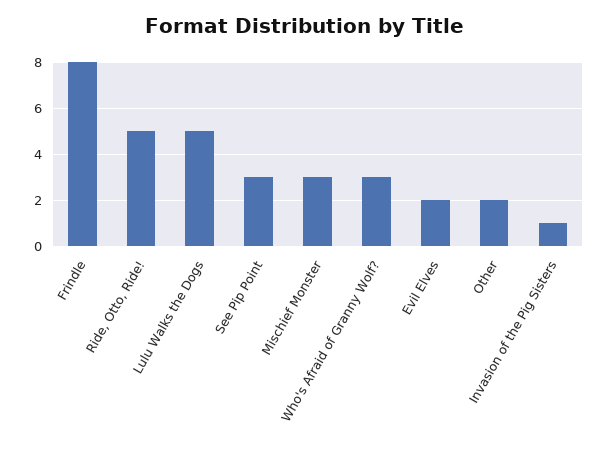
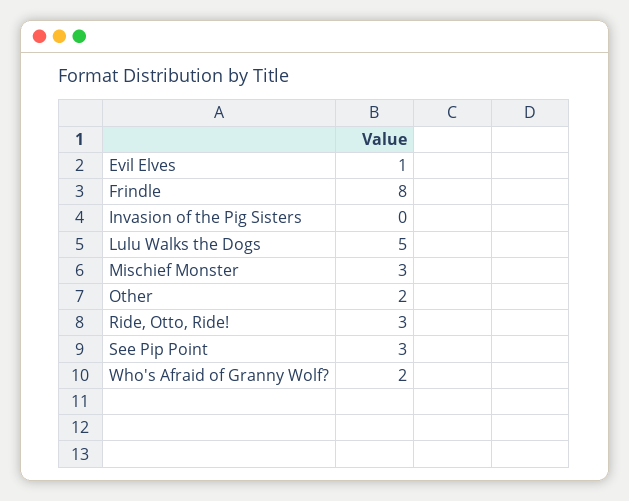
  {
    "Frindle": 8,
-   "Ride, Otto, Ride!": 5,
+   "Ride, Otto, Ride!": 3,
    "Lulu Walks the Dogs": 5,
    "See Pip Point": 3,
    "Mischief Monster": 3,
-   "Who's Afraid of Granny Wolf?": 3,
+   "Who's Afraid of Granny Wolf?": 2,
-   "Evil Elves": 2,
+   "Evil Elves": 1,
    "Other": 2,
-   "Invasion of the Pig Sisters": 1
+   "Invasion of the Pig Sisters": 0
  }

